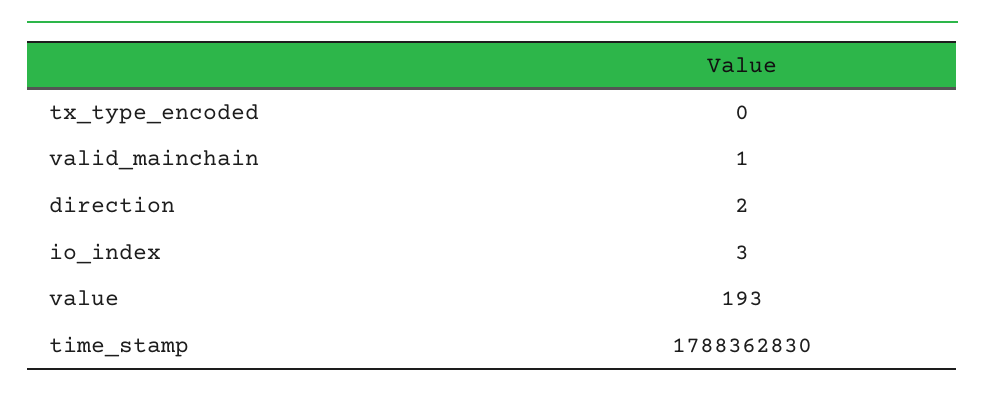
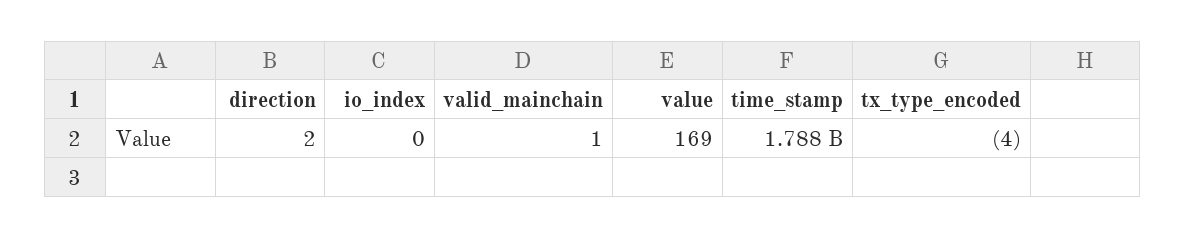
  {
-   "tx_type_encoded": 0,
+   "tx_type_encoded": -4,
    "valid_mainchain": 1,
    "direction": 2,
-   "io_index": 3,
+   "io_index": 0,
-   "value": 193,
+   "value": 169,
    "time_stamp": 1788362830
  }

